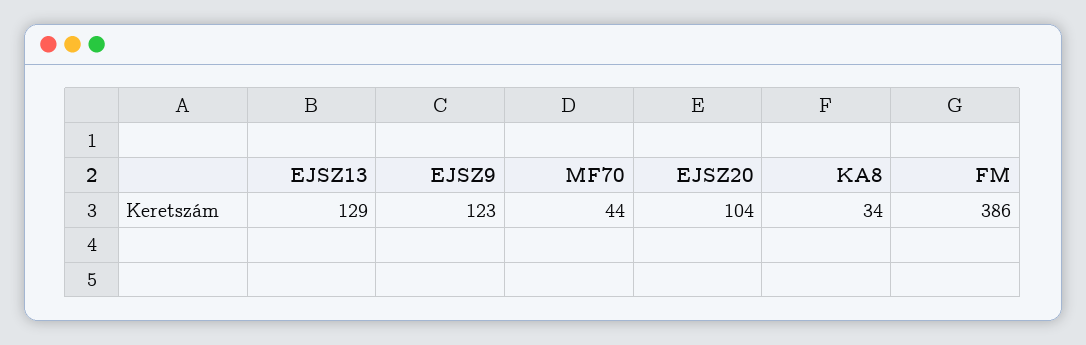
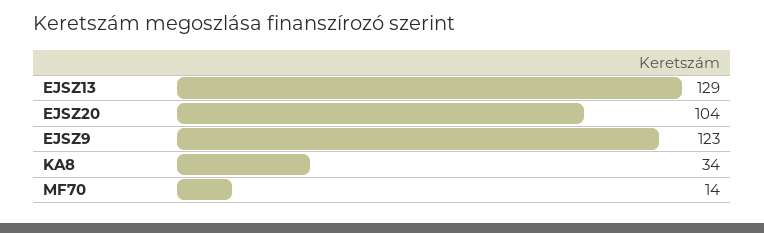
  {
    "EJSZ13": 129,
    "EJSZ9": 123,
-   "MF70": 44,
+   "MF70": 14,
    "EJSZ20": 104,
-   "KA8": 34,
+   "KA8": 34
-   "FM": 386
  }

